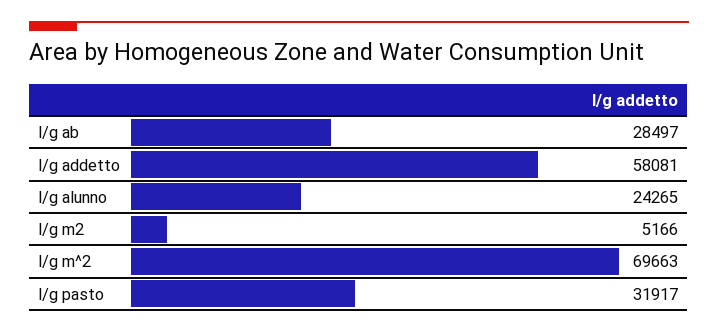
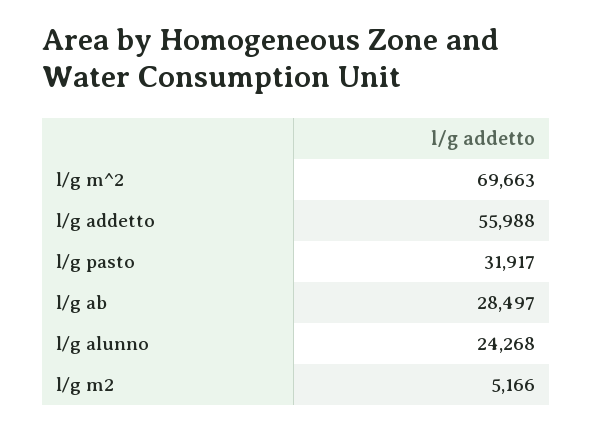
  {
    "l/g ab": 28497,
-   "l/g addetto": 58081,
+   "l/g addetto": 55988,
-   "l/g alunno": 24265,
+   "l/g alunno": 24268,
    "l/g m2": 5166,
    "l/g m^2": 69663,
    "l/g pasto": 31917
  }

